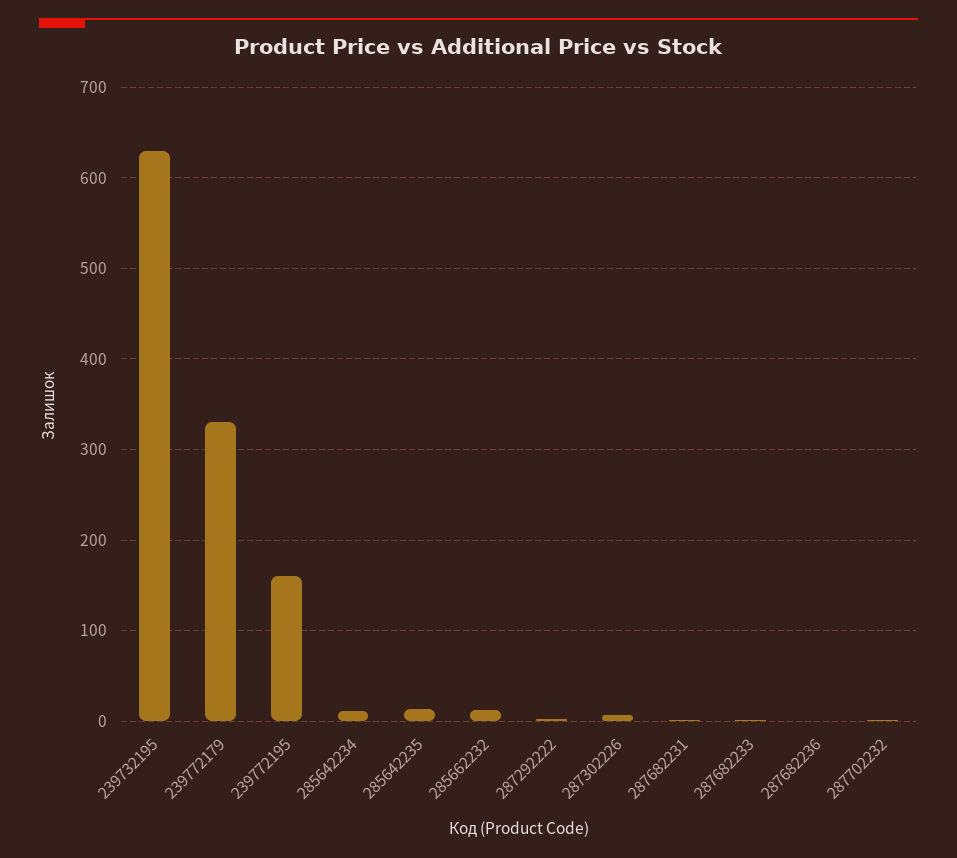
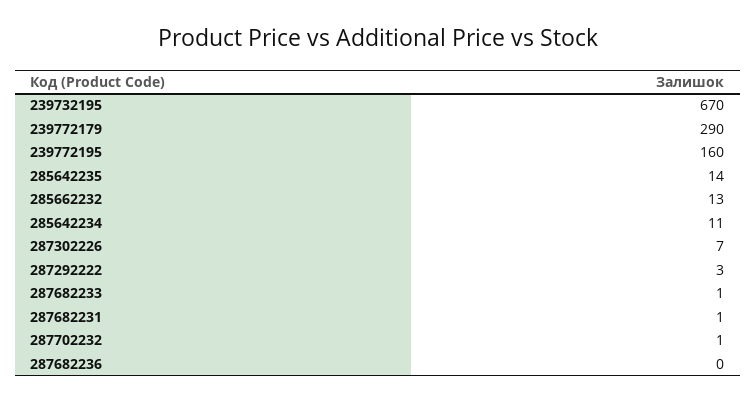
  {
-   "239732195": 630,
+   "239732195": 670,
-   "239772179": 330,
+   "239772179": 290,
    "239772195": 160,
    "285642234": 11,
    "285642235": 14,
    "285662232": 13,
    "287292222": 3,
    "287302226": 7,
    "287682231": 1,
    "287682233": 1,
    "287682236": 0,
    "287702232": 1
  }

